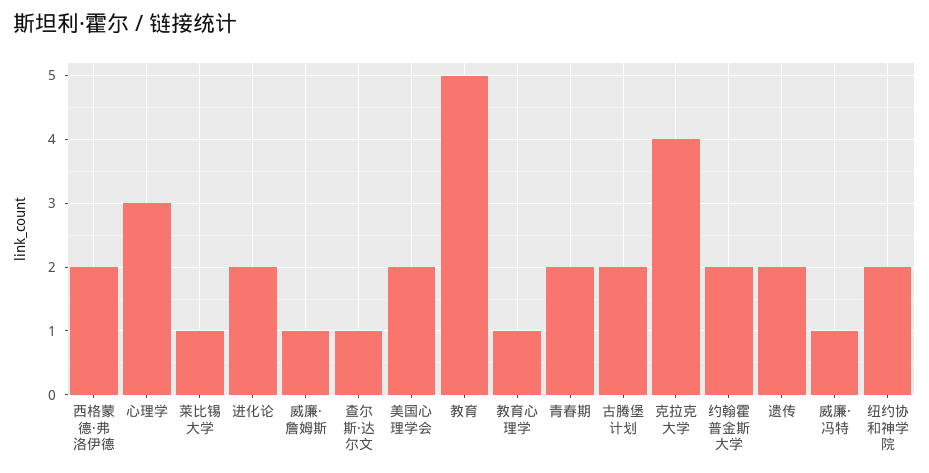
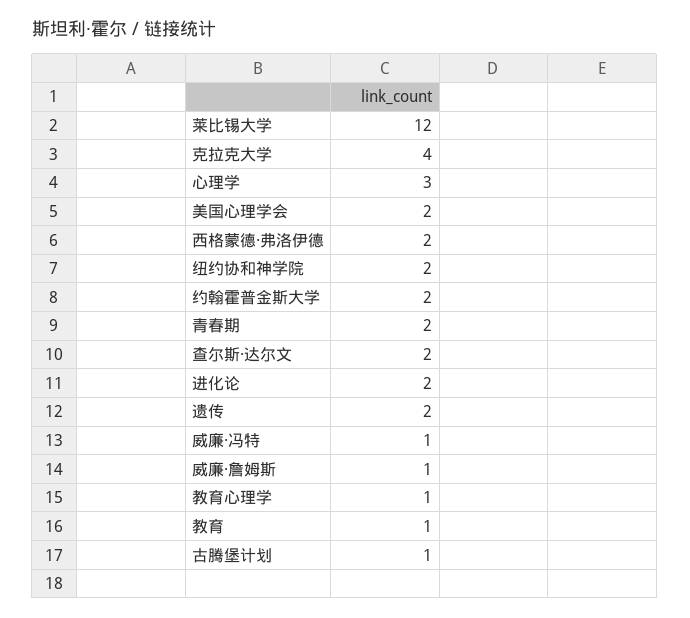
  {
    "西格蒙德·弗洛伊德": 2,
    "心理学": 3,
-   "莱比锡大学": 1,
+   "莱比锡大学": 12,
    "进化论": 2,
    "威廉·詹姆斯": 1,
-   "查尔斯·达尔文": 1,
+   "查尔斯·达尔文": 2,
    "美国心理学会": 2,
-   "教育": 5,
+   "教育": 1,
    "教育心理学": 1,
    "青春期": 2,
-   "古腾堡计划": 2,
+   "古腾堡计划": 1,
    "克拉克大学": 4,
    "约翰霍普金斯大学": 2,
    "遗传": 2,
    "威廉·冯特": 1,
    "纽约协和神学院": 2
  }

